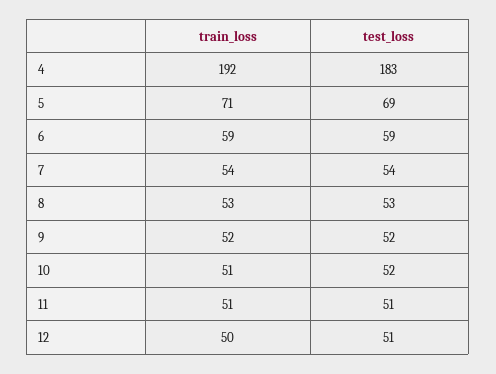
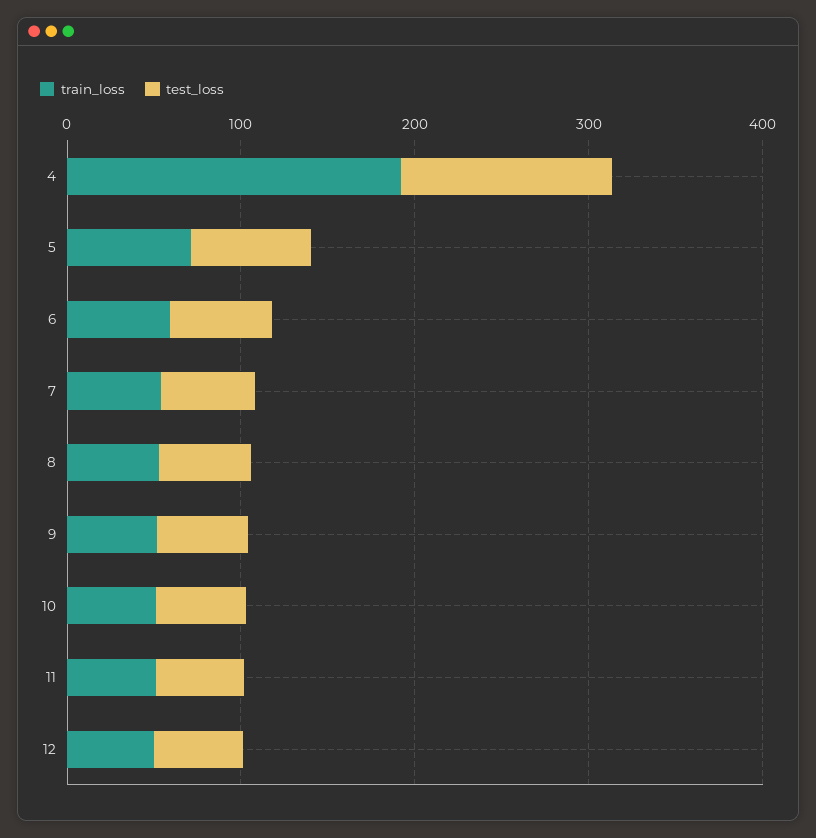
  {
    "train_loss": {
      "4": 192,
      "5": 71,
      "6": 59,
      "7": 54,
      "8": 53,
      "9": 52,
      "10": 51,
      "11": 51,
      "12": 50
    },
    "test_loss": {
-     "4": 183,
+     "4": 120,
      "5": 69,
      "6": 59,
      "7": 54,
      "8": 53,
      "9": 52,
      "10": 52,
      "11": 51,
      "12": 51
    }
  }

